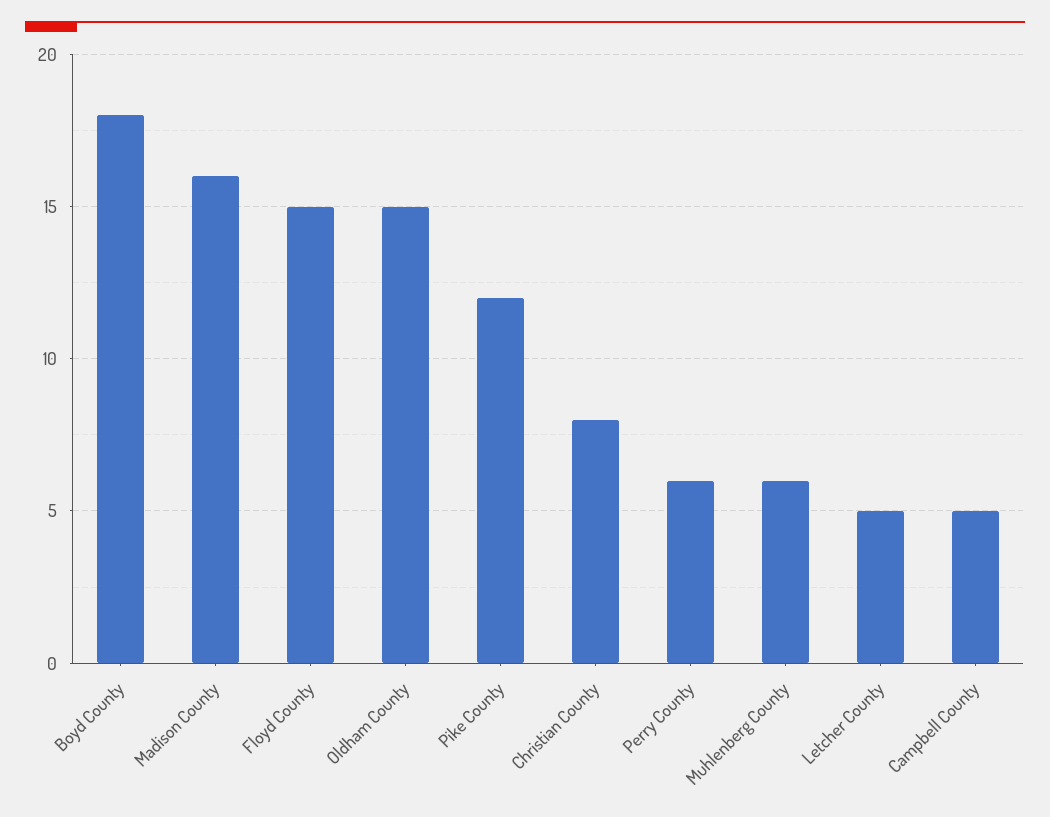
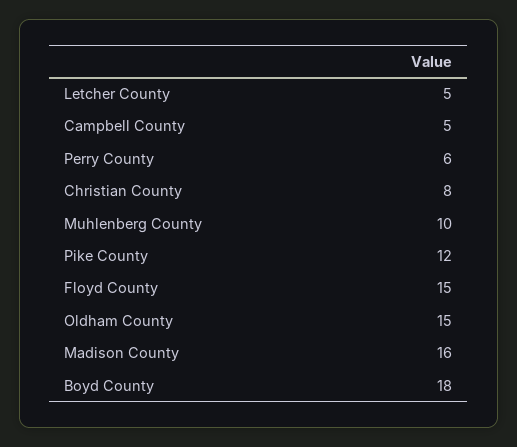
  {
    "Boyd County": 18,
    "Madison County": 16,
    "Floyd County": 15,
    "Oldham County": 15,
    "Pike County": 12,
    "Christian County": 8,
    "Perry County": 6,
-   "Muhlenberg County": 6,
+   "Muhlenberg County": 10,
    "Letcher County": 5,
    "Campbell County": 5
  }

